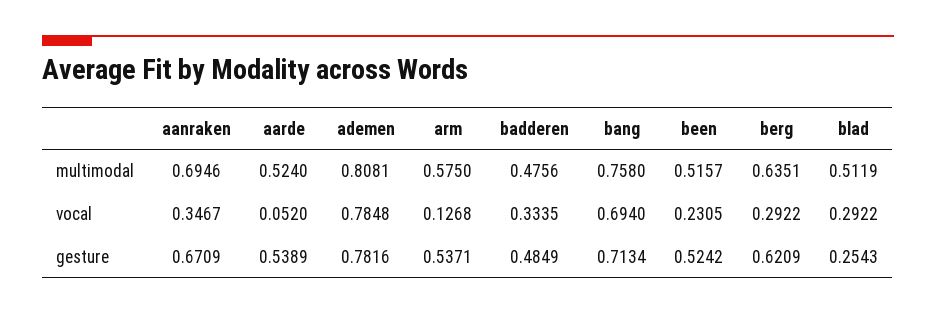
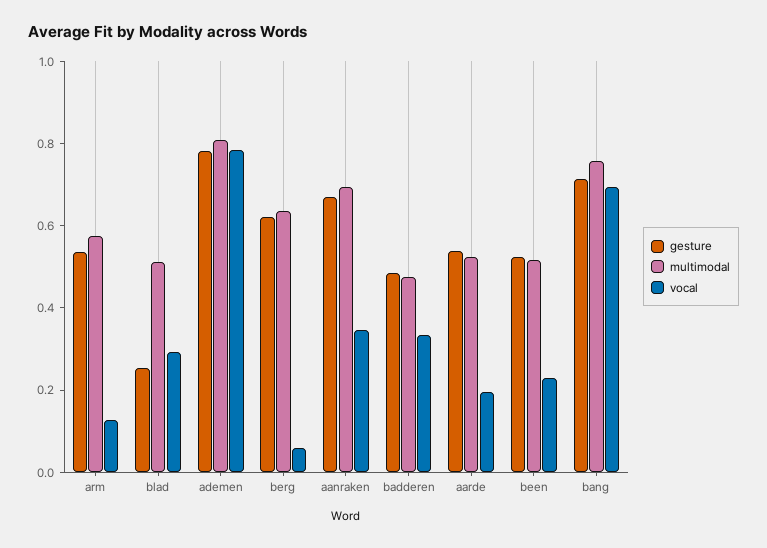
  {
    "multimodal": {
      "aanraken": 0.6946,
      "aarde": 0.524,
      "ademen": 0.8081,
      "arm": 0.575,
      "badderen": 0.4756,
      "bang": 0.758,
      "been": 0.5157,
      "berg": 0.6351,
      "blad": 0.5119
    },
    "vocal": {
      "aanraken": 0.3467,
-     "aarde": 0.052,
+     "aarde": 0.2,
      "ademen": 0.7848,
      "arm": 0.1268,
      "badderen": 0.3335,
      "bang": 0.694,
      "been": 0.2305,
-     "berg": 0.2922,
+     "berg": 0.05,
      "blad": 0.2922
    },
    "gesture": {
      "aanraken": 0.6709,
      "aarde": 0.5389,
      "ademen": 0.7816,
      "arm": 0.5371,
      "badderen": 0.4849,
      "bang": 0.7134,
      "been": 0.5242,
      "berg": 0.6209,
      "blad": 0.2543
    }
  }

